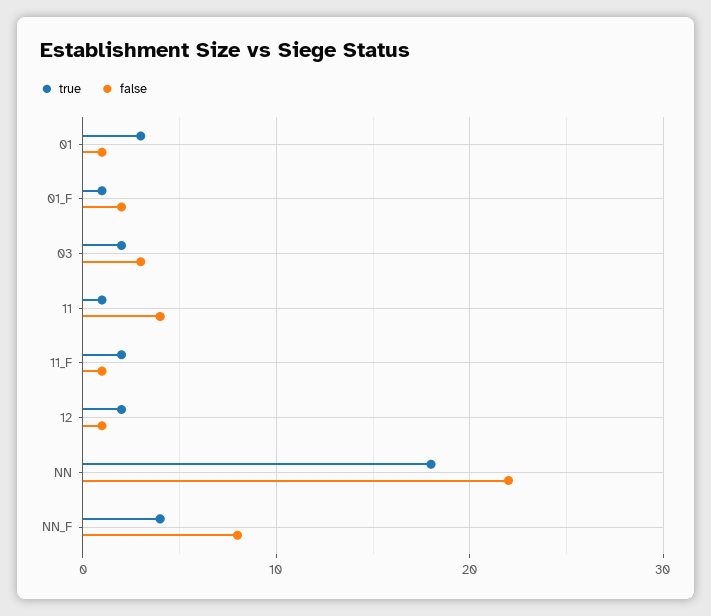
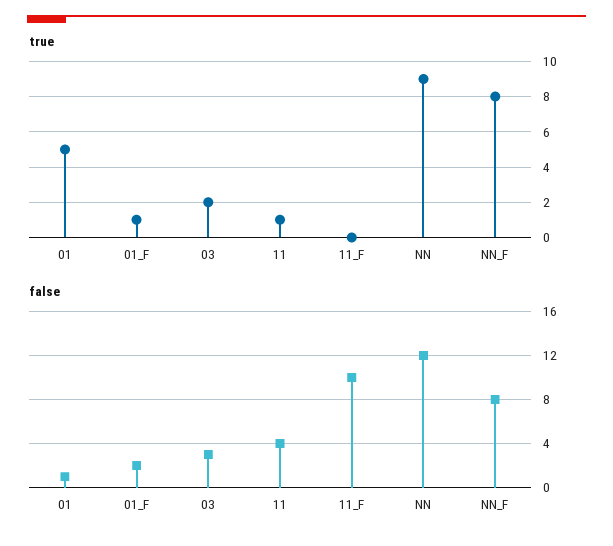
  {
    "true": {
-     "01": 3,
+     "01": 5,
      "01_F": 1,
      "03": 2,
      "11": 1,
-     "11_F": 2,
+     "11_F": 0,
-     "12": 2,
-     "NN": 18,
+     "NN": 9,
-     "NN_F": 4
+     "NN_F": 8
    },
    "false": {
      "01": 1,
      "01_F": 2,
      "03": 3,
      "11": 4,
-     "11_F": 1,
+     "11_F": 10,
-     "12": 1,
-     "NN": 22,
+     "NN": 12,
      "NN_F": 8
    }
  }

